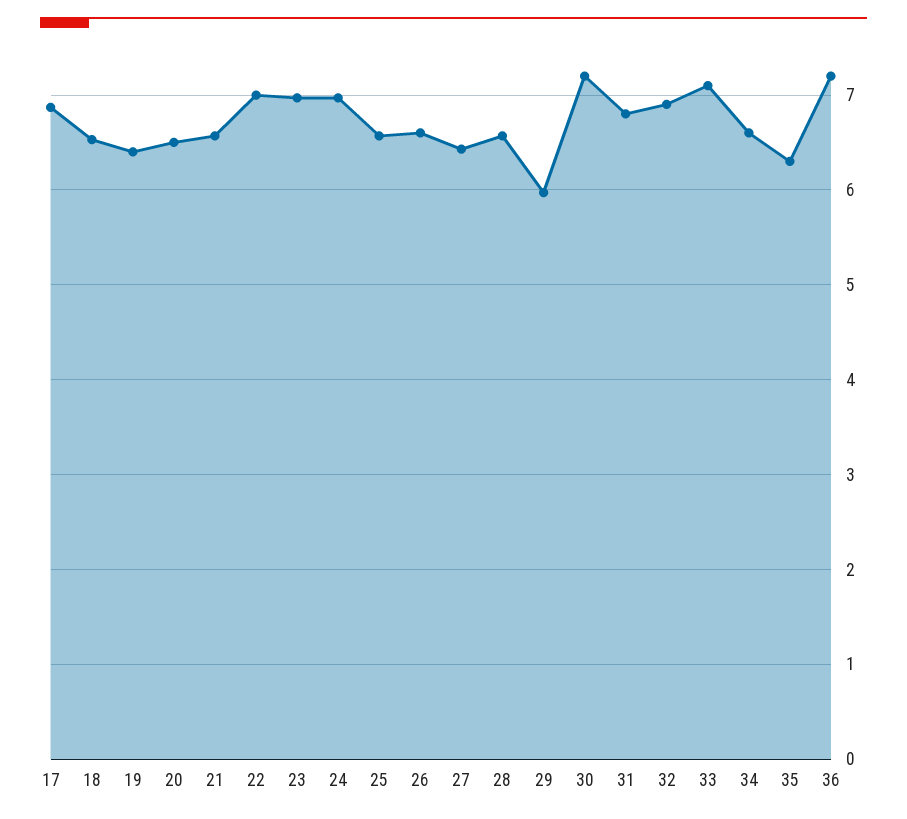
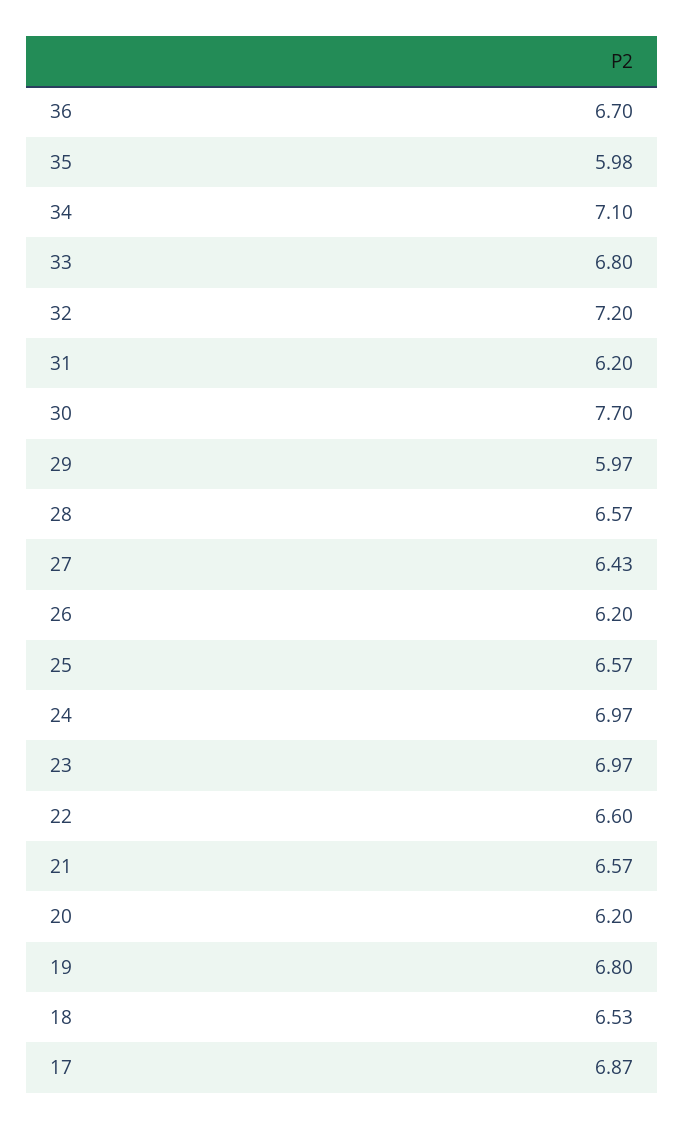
  {
    "17": 6.87,
    "18": 6.53,
-   "19": 6.4,
+   "19": 6.8,
-   "20": 6.5,
+   "20": 6.2,
    "21": 6.57,
-   "22": 7,
+   "22": 6.6,
    "23": 6.97,
    "24": 6.97,
    "25": 6.57,
-   "26": 6.6,
+   "26": 6.2,
    "27": 6.43,
    "28": 6.57,
    "29": 5.97,
-   "30": 7.2,
+   "30": 7.7,
-   "31": 6.8,
+   "31": 6.2,
-   "32": 6.9,
+   "32": 7.2,
-   "33": 7.1,
+   "33": 6.8,
-   "34": 6.6,
+   "34": 7.1,
-   "35": 6.3,
+   "35": 5.98,
-   "36": 7.2
+   "36": 6.7
  }

